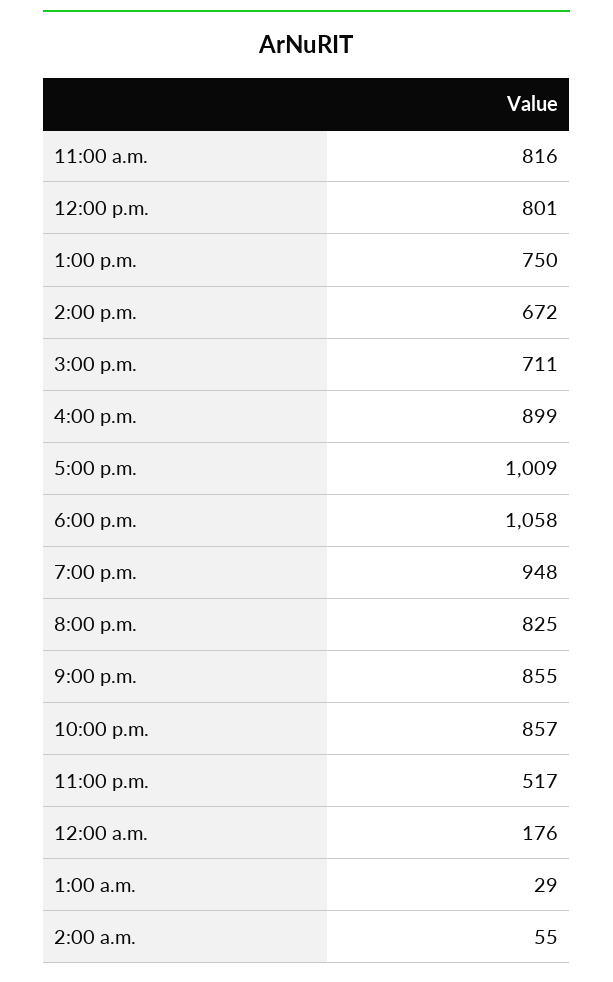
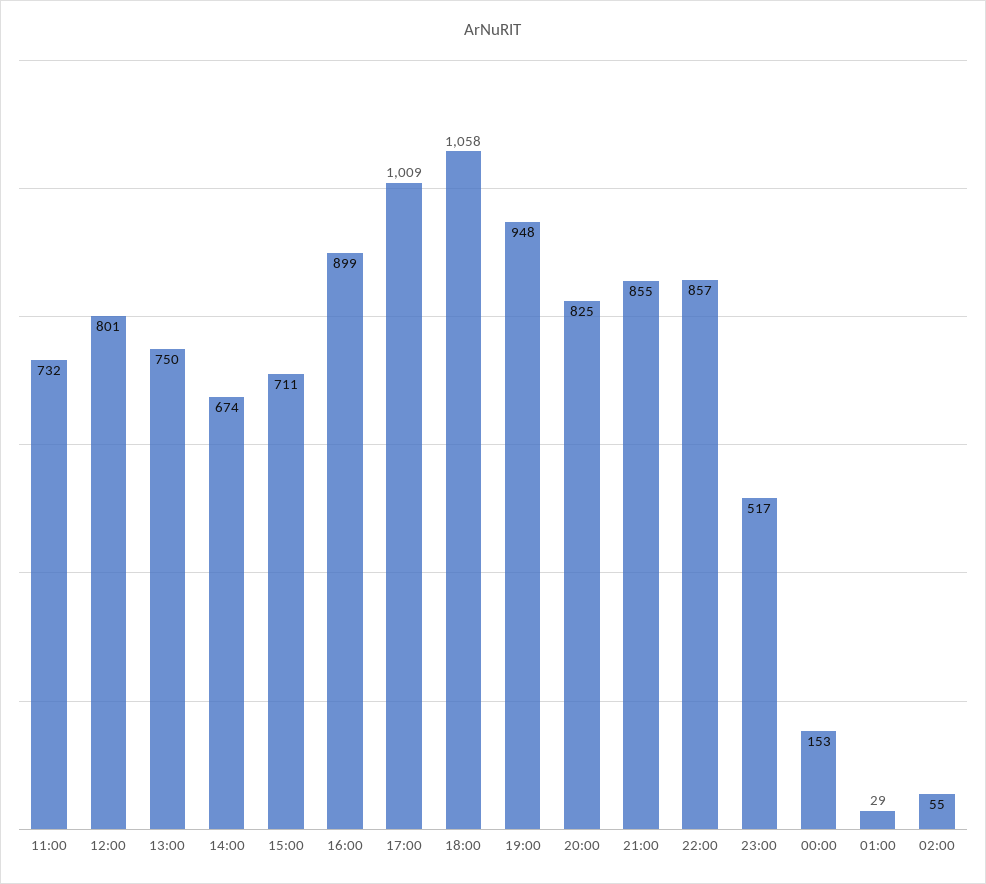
  {
-   "11:00 a.m.": 816,
+   "11:00 a.m.": 732,
    "12:00 p.m.": 801,
    "1:00 p.m.": 750,
-   "2:00 p.m.": 672,
+   "2:00 p.m.": 674,
    "3:00 p.m.": 711,
    "4:00 p.m.": 899,
    "5:00 p.m.": 1009,
    "6:00 p.m.": 1058,
    "7:00 p.m.": 948,
    "8:00 p.m.": 825,
    "9:00 p.m.": 855,
    "10:00 p.m.": 857,
    "11:00 p.m.": 517,
-   "12:00 a.m.": 176,
+   "12:00 a.m.": 153,
    "1:00 a.m.": 29,
    "2:00 a.m.": 55
  }

